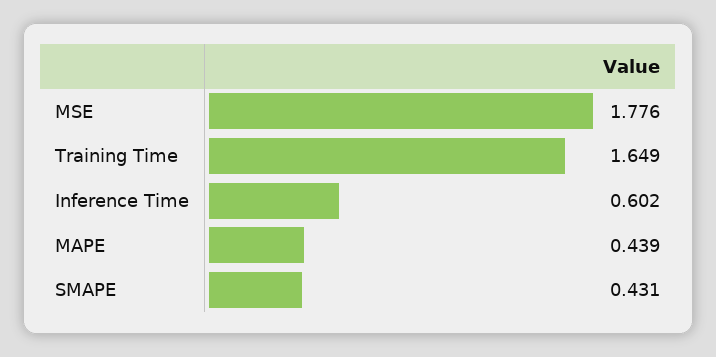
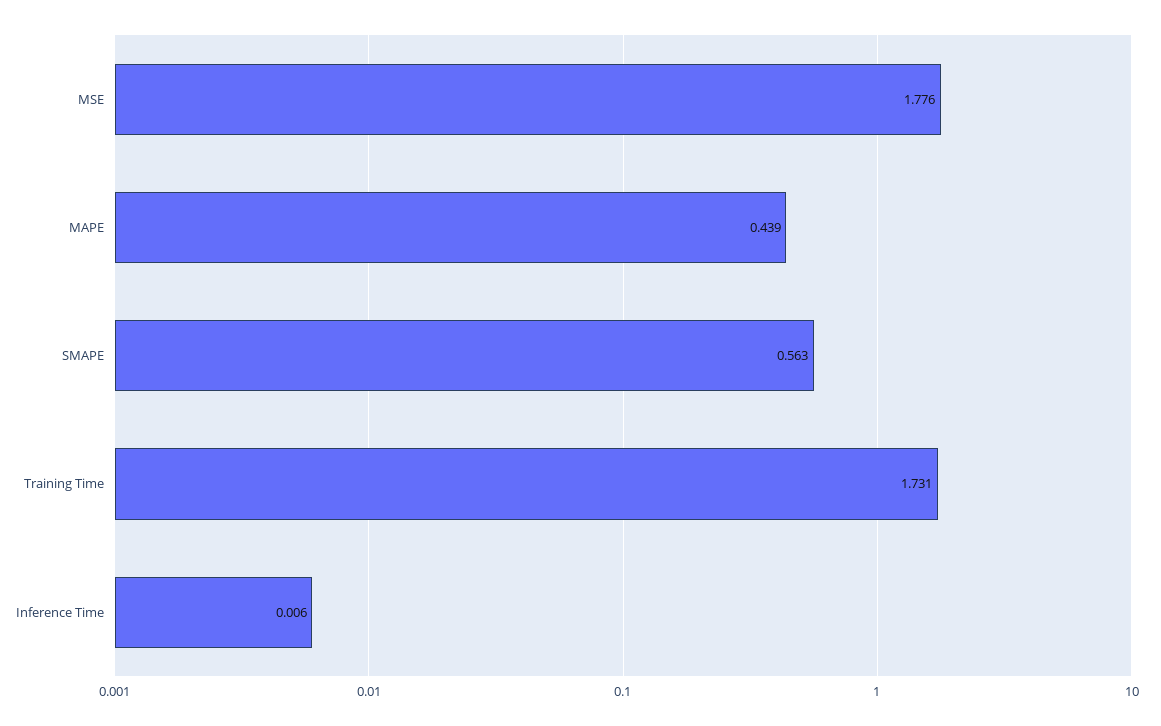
  {
    "MSE": 1.776,
-   "Training Time": 1.649,
+   "Training Time": 1.731,
-   "Inference Time": 0.602,
+   "Inference Time": 0.006,
    "MAPE": 0.439,
-   "SMAPE": 0.431
+   "SMAPE": 0.563
  }

